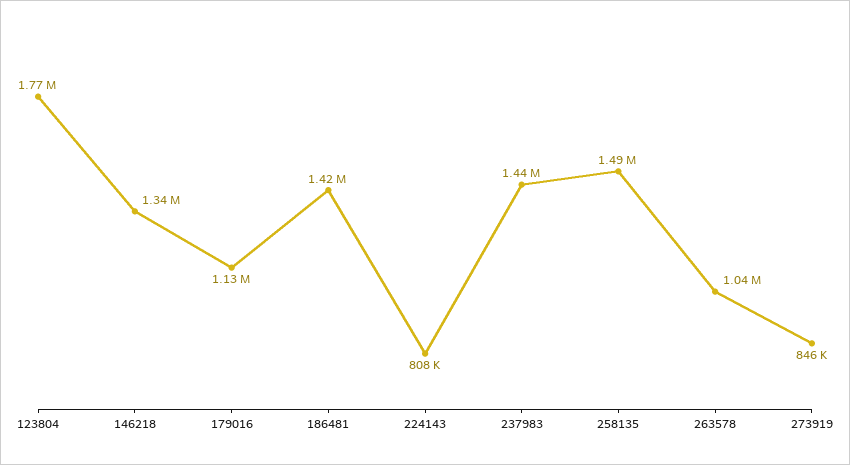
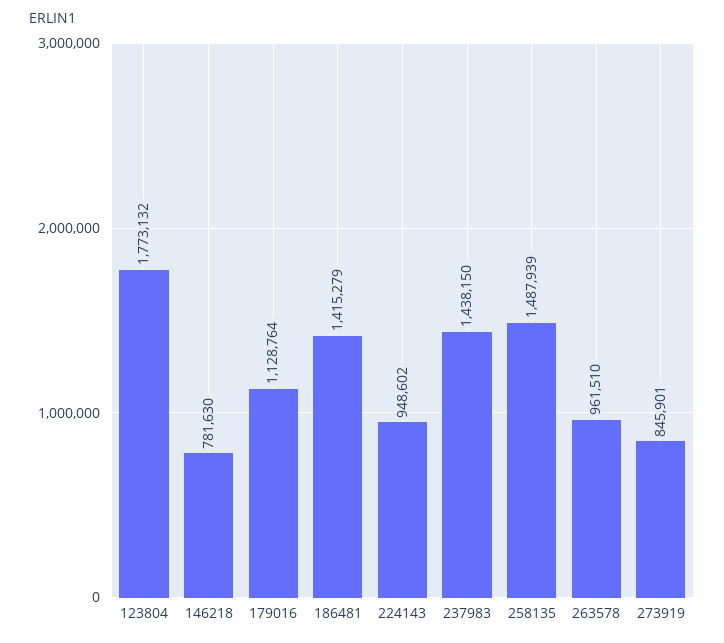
  {
    "123804": 1773132,
-   "146218": 1340000,
+   "146218": 781630,
    "179016": 1128764,
    "186481": 1415279,
-   "224143": 808000,
+   "224143": 948602,
    "237983": 1438150,
    "258135": 1487939,
-   "263578": 1040000,
+   "263578": 961510,
    "273919": 845901
  }

